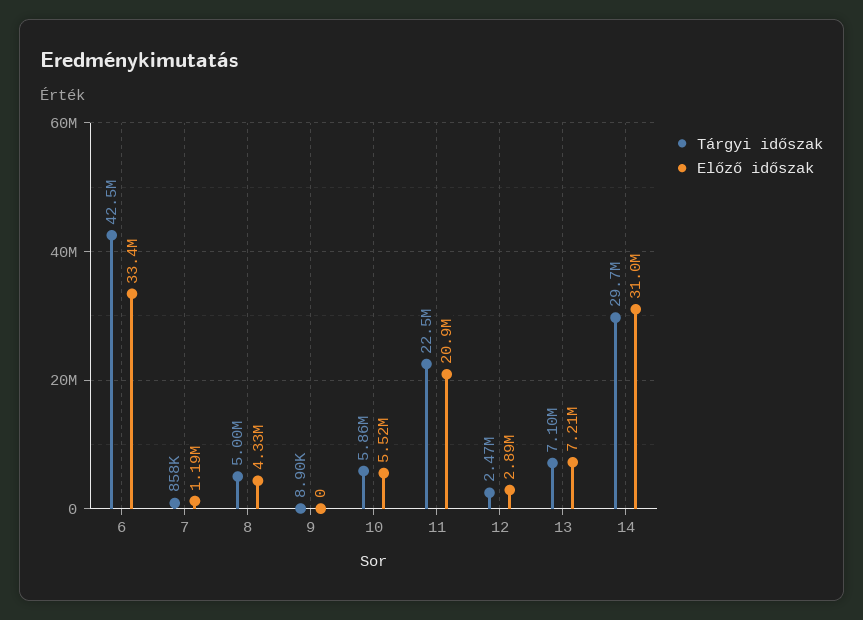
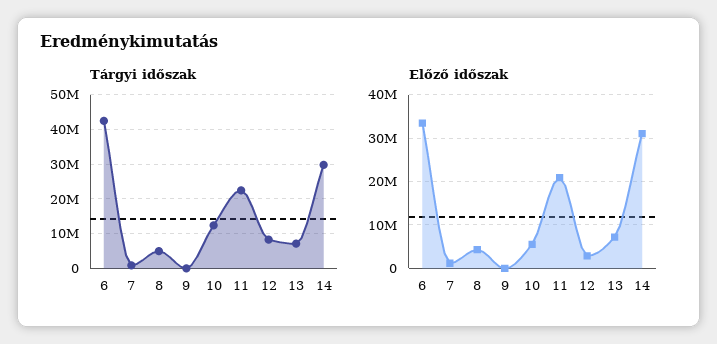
  {
    "Tárgyi időszak": {
      "6": 42500000,
      "7": 858000,
      "8": 5000000,
      "9": 8900,
-     "10": 5860000,
+     "10": 12000000,
      "11": 22500000,
-     "12": 2470000,
+     "12": 8000000,
      "13": 7100000,
      "14": 29700000
    },
    "Előző időszak": {
      "6": 33400000,
      "7": 1190000,
      "8": 4330000,
      "9": 0,
      "10": 5520000,
      "11": 20900000,
      "12": 2890000,
      "13": 7210000,
      "14": 31000000
    }
  }

